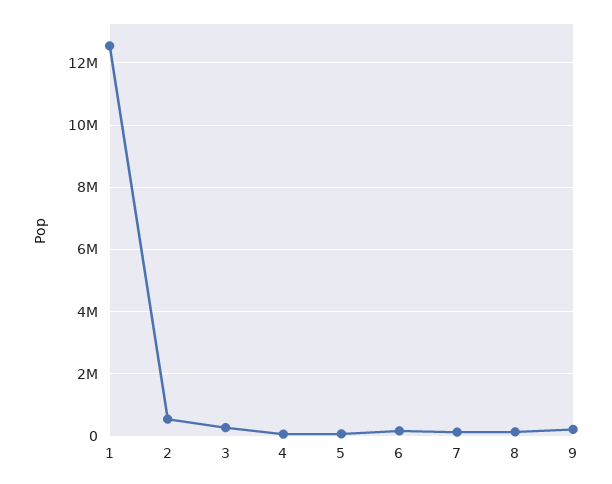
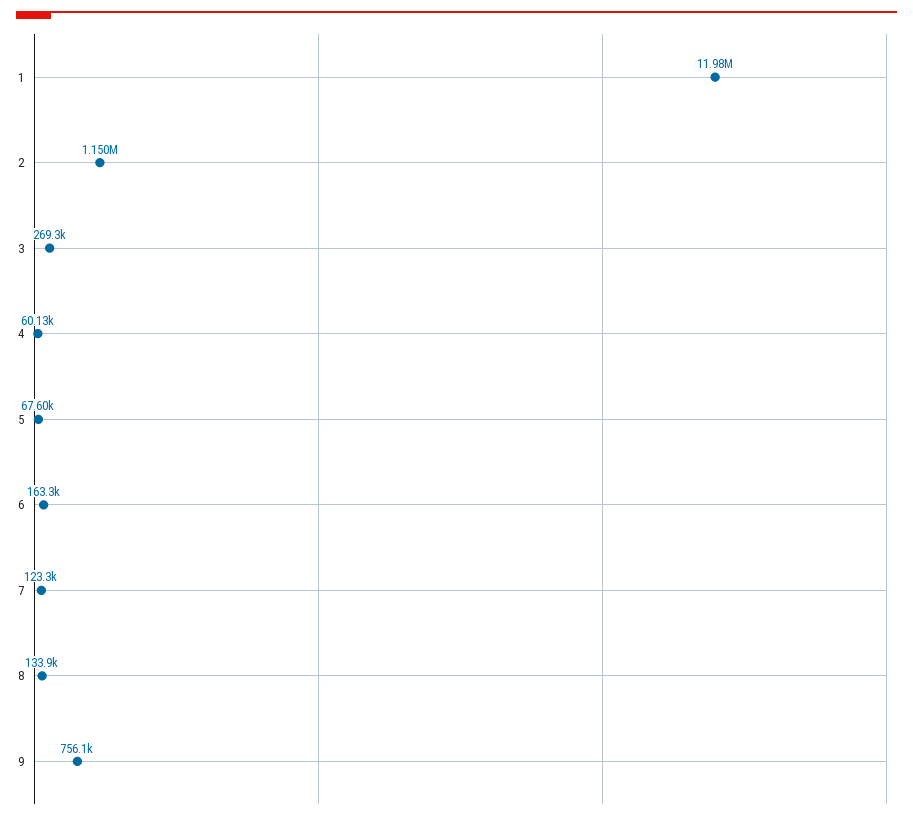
  {
-   "1": 12600000,
+   "1": 11980000,
-   "2": 600000,
+   "2": 1150000,
    "3": 269300,
    "4": 60130,
    "5": 67600,
    "6": 163300,
    "7": 123300,
    "8": 133900,
-   "9": 200000
+   "9": 756100
  }

